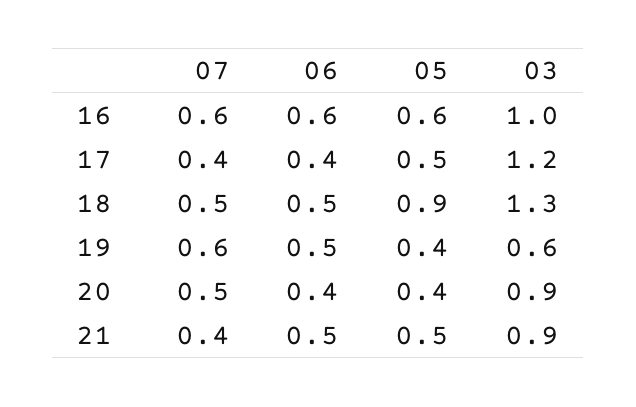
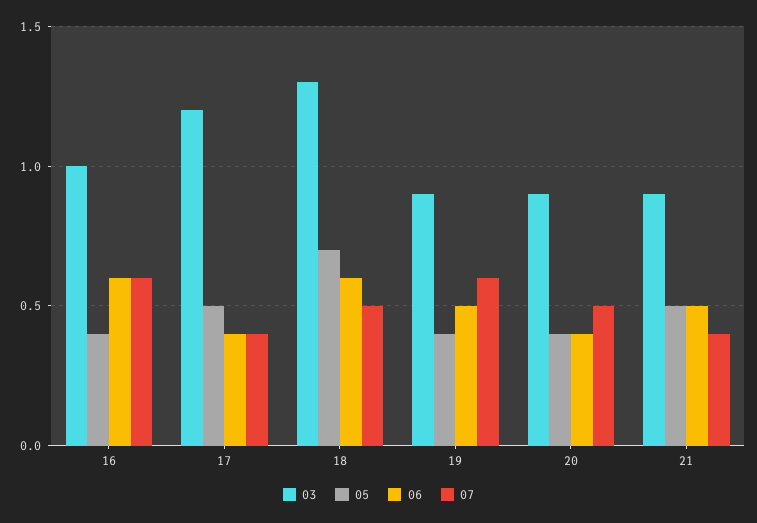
  {
    "07": {
      "16": 0.6,
      "17": 0.4,
      "18": 0.5,
      "19": 0.6,
      "20": 0.5,
      "21": 0.4
    },
    "06": {
      "16": 0.6,
      "17": 0.4,
-     "18": 0.5,
+     "18": 0.6,
      "19": 0.5,
      "20": 0.4,
      "21": 0.5
    },
    "05": {
-     "16": 0.6,
+     "16": 0.4,
      "17": 0.5,
-     "18": 0.9,
+     "18": 0.7,
      "19": 0.4,
      "20": 0.4,
      "21": 0.5
    },
    "03": {
      "16": 1,
      "17": 1.2,
      "18": 1.3,
-     "19": 0.6,
+     "19": 0.9,
      "20": 0.9,
      "21": 0.9
    }
  }

